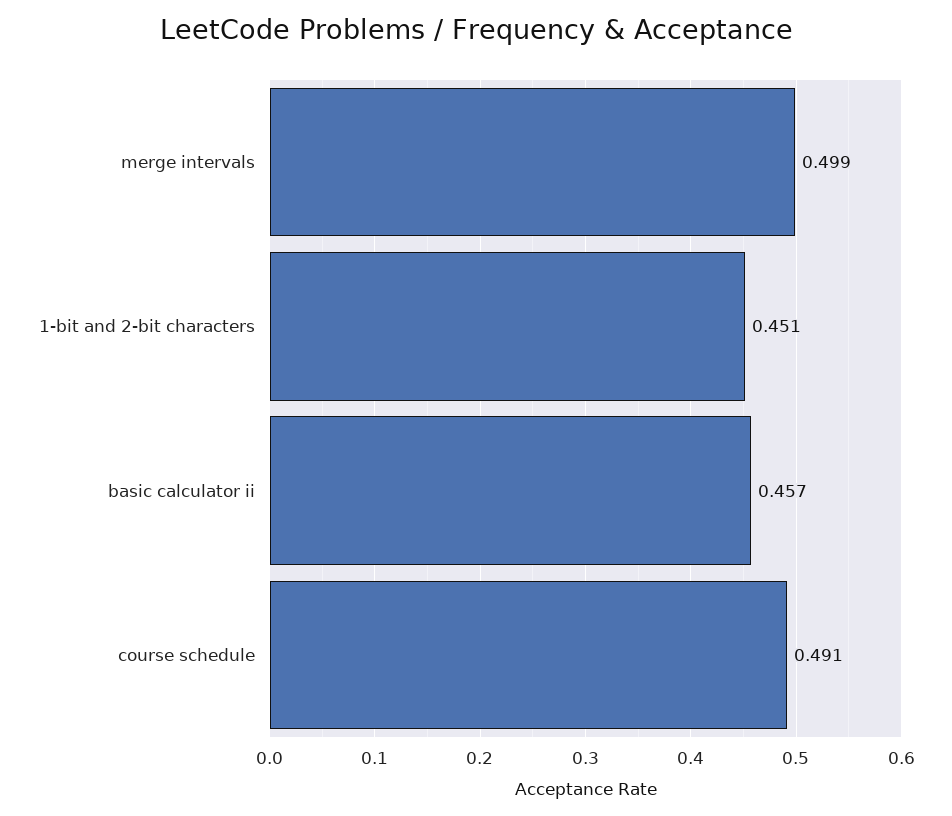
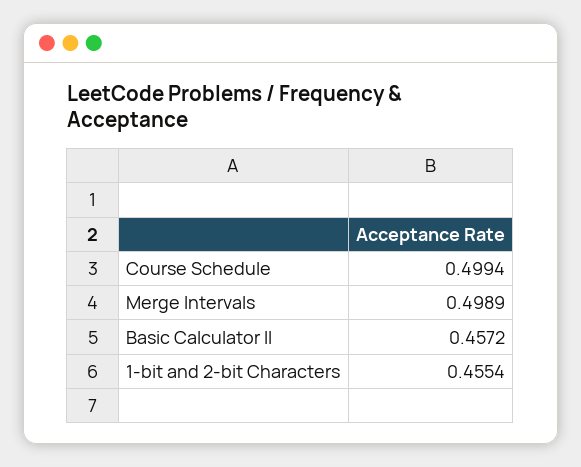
  {
    "merge intervals": 0.4989,
-   "1-bit and 2-bit characters": 0.451,
+   "1-bit and 2-bit characters": 0.4554,
    "basic calculator ii": 0.4572,
-   "course schedule": 0.491
+   "course schedule": 0.4994
  }

